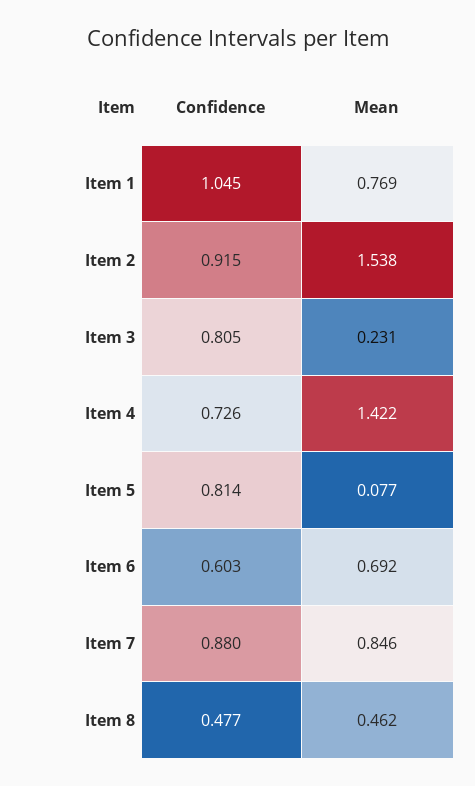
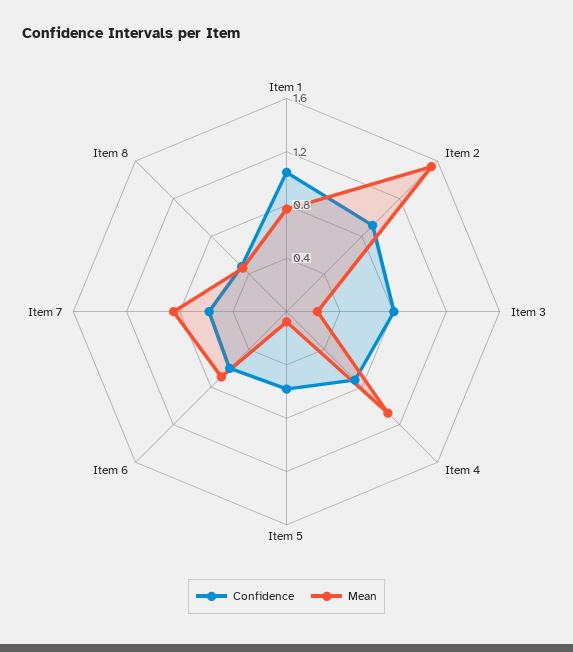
  {
    "Confidence": {
      "Item 1": 1.045,
      "Item 2": 0.915,
      "Item 3": 0.805,
      "Item 4": 0.726,
-     "Item 5": 0.814,
+     "Item 5": 0.6,
      "Item 6": 0.603,
-     "Item 7": 0.88,
+     "Item 7": 0.6,
      "Item 8": 0.477
    },
    "Mean": {
      "Item 1": 0.769,
      "Item 2": 1.538,
      "Item 3": 0.231,
-     "Item 4": 1.422,
+     "Item 4": 1.1,
      "Item 5": 0.077,
      "Item 6": 0.692,
      "Item 7": 0.846,
      "Item 8": 0.462
    }
  }

